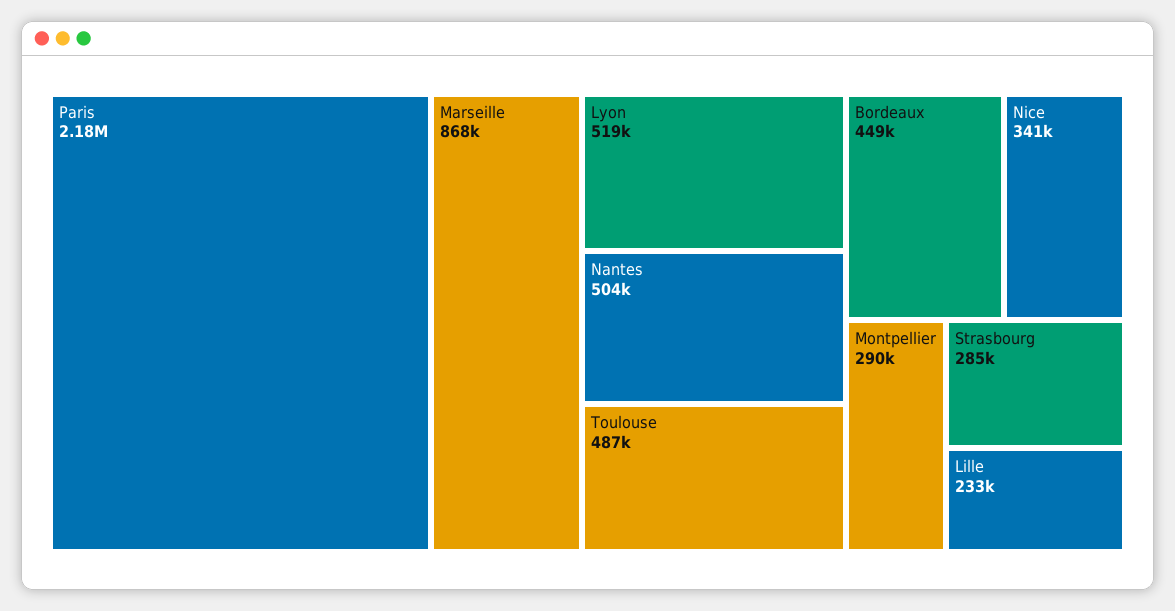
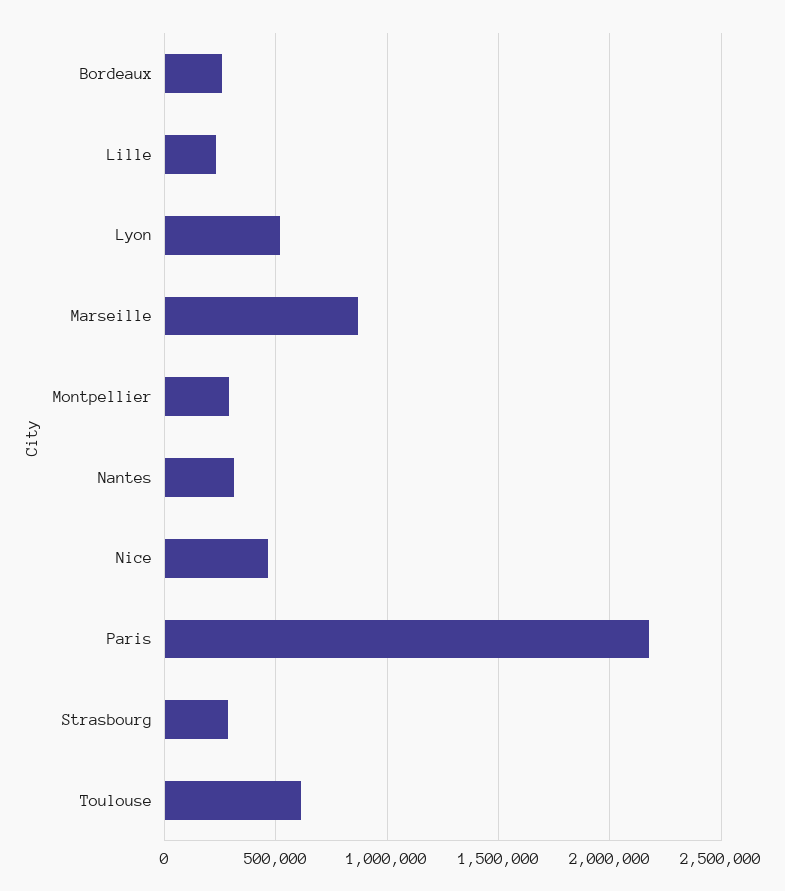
  {
    "Paris": 2180000,
    "Marseille": 868000,
    "Lyon": 519000,
-   "Nantes": 504000,
+   "Nantes": 300000,
-   "Toulouse": 487000,
+   "Toulouse": 600000,
-   "Bordeaux": 449000,
+   "Bordeaux": 250000,
-   "Nice": 341000,
+   "Nice": 450000,
    "Montpellier": 290000,
    "Strasbourg": 285000,
    "Lille": 233000
  }

